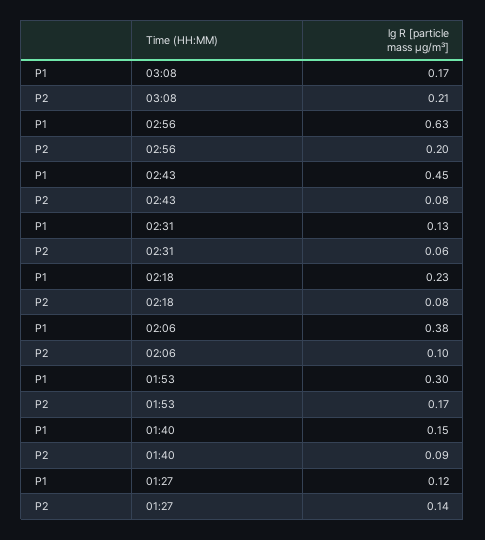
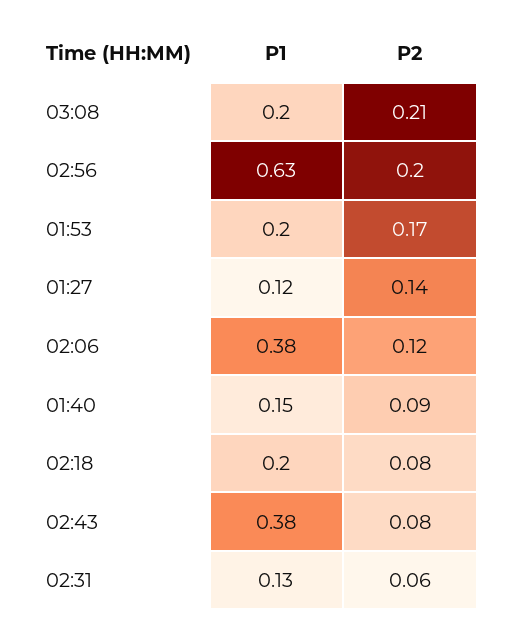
  {
    "P1": {
-     "03:08": 0.17,
+     "03:08": 0.2,
      "02:56": 0.63,
-     "02:43": 0.45,
+     "02:43": 0.38,
      "02:31": 0.13,
-     "02:18": 0.23,
+     "02:18": 0.2,
      "02:06": 0.38,
-     "01:53": 0.3,
+     "01:53": 0.2,
      "01:40": 0.15,
      "01:27": 0.12
    },
    "P2": {
      "03:08": 0.21,
      "02:56": 0.2,
      "02:43": 0.08,
      "02:31": 0.06,
      "02:18": 0.08,
-     "02:06": 0.1,
+     "02:06": 0.12,
      "01:53": 0.17,
      "01:40": 0.09,
      "01:27": 0.14
    }
  }

